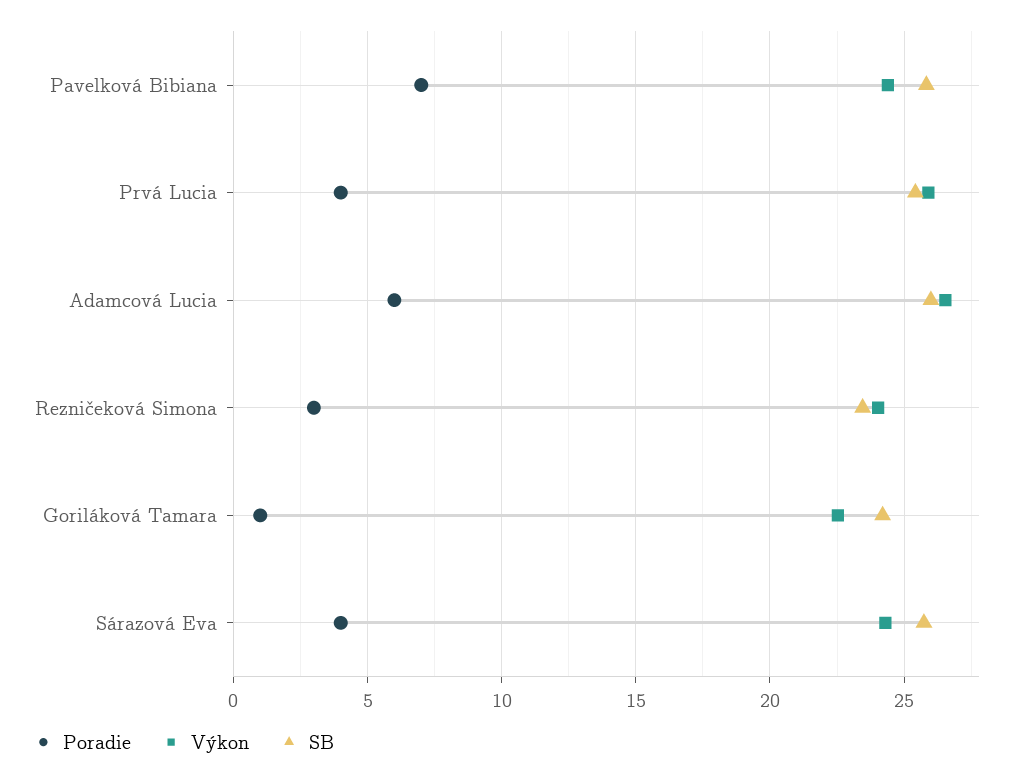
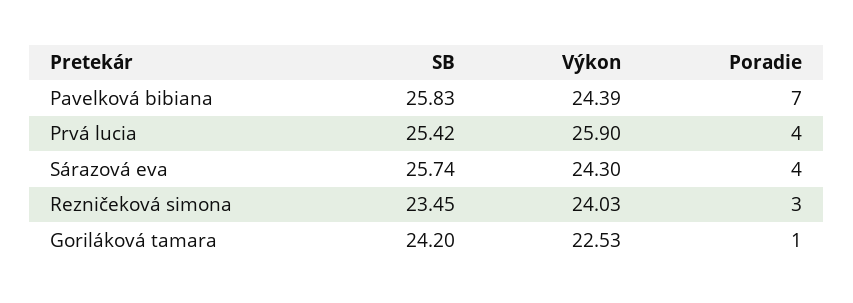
  {
    "Poradie": {
      "Pavelková Bibiana": 7,
      "Prvá Lucia": 4,
-     "Adamcová Lucia": 6,
      "Rezničeková Simona": 3,
      "Goriláková Tamara": 1,
      "Sárazová Eva": 4
    },
    "Výkon": {
      "Pavelková Bibiana": 24.39,
      "Prvá Lucia": 25.9,
-     "Adamcová Lucia": 26.5,
      "Rezničeková Simona": 24.03,
      "Goriláková Tamara": 22.53,
      "Sárazová Eva": 24.3
    },
    "SB": {
      "Pavelková Bibiana": 25.83,
      "Prvá Lucia": 25.42,
-     "Adamcová Lucia": 26,
      "Rezničeková Simona": 23.45,
      "Goriláková Tamara": 24.2,
      "Sárazová Eva": 25.74
    }
  }

